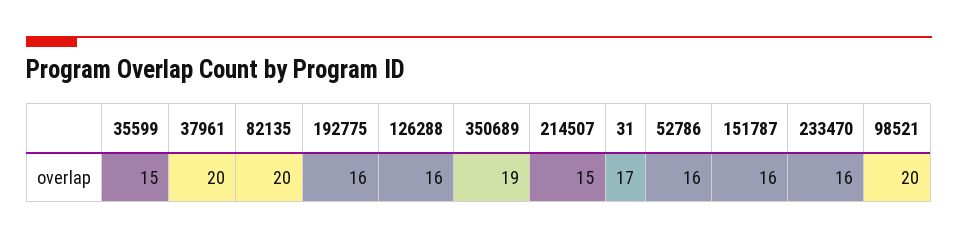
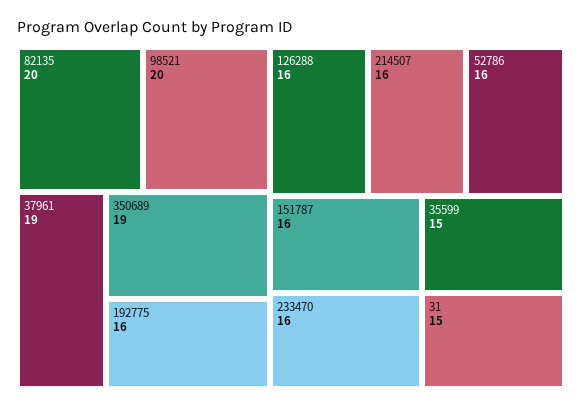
  {
    "35599": 15,
-   "37961": 20,
+   "37961": 19,
    "82135": 20,
    "192775": 16,
    "126288": 16,
    "350689": 19,
-   "214507": 15,
+   "214507": 16,
-   "31": 17,
+   "31": 15,
    "52786": 16,
    "151787": 16,
    "233470": 16,
    "98521": 20
  }

